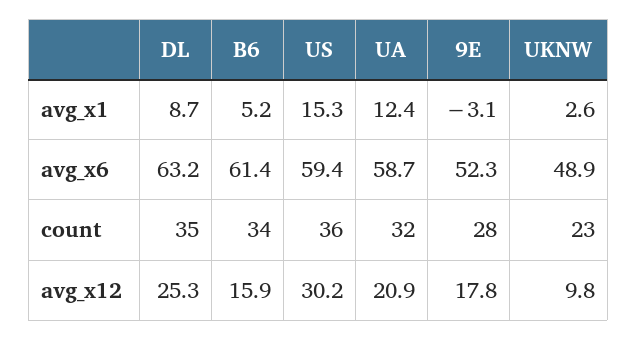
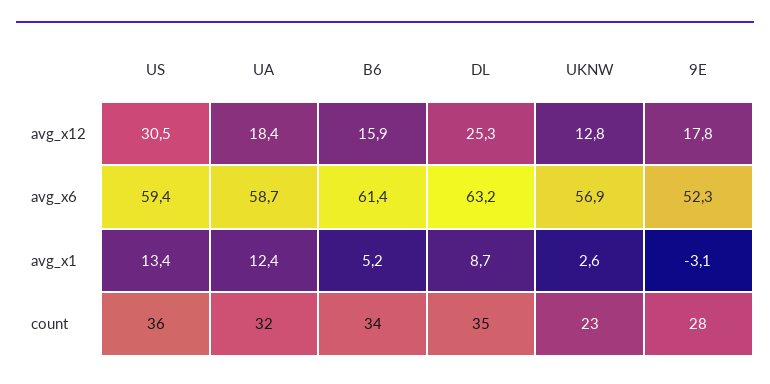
  {
    "DL": {
      "avg_x1": 8.7,
      "avg_x6": 63.2,
      "count": 35,
      "avg_x12": 25.3
    },
    "B6": {
      "avg_x1": 5.2,
      "avg_x6": 61.4,
      "count": 34,
      "avg_x12": 15.9
    },
    "US": {
-     "avg_x1": 15.3,
+     "avg_x1": 13.4,
      "avg_x6": 59.4,
      "count": 36,
-     "avg_x12": 30.2
+     "avg_x12": 30.5
    },
    "UA": {
      "avg_x1": 12.4,
      "avg_x6": 58.7,
      "count": 32,
-     "avg_x12": 20.9
+     "avg_x12": 18.4
    },
    "9E": {
      "avg_x1": -3.1,
      "avg_x6": 52.3,
      "count": 28,
      "avg_x12": 17.8
    },
    "UKNW": {
      "avg_x1": 2.6,
-     "avg_x6": 48.9,
+     "avg_x6": 56.9,
      "count": 23,
-     "avg_x12": 9.8
+     "avg_x12": 12.8
    }
  }

